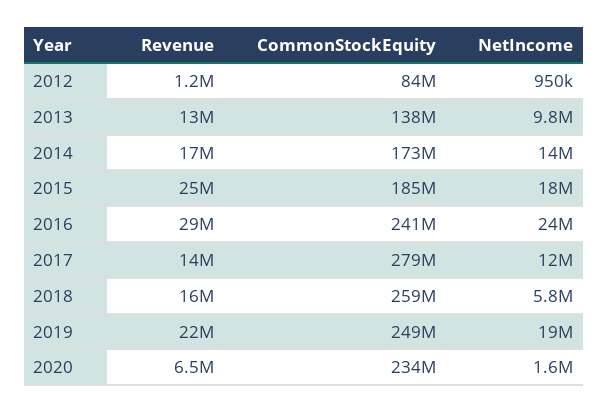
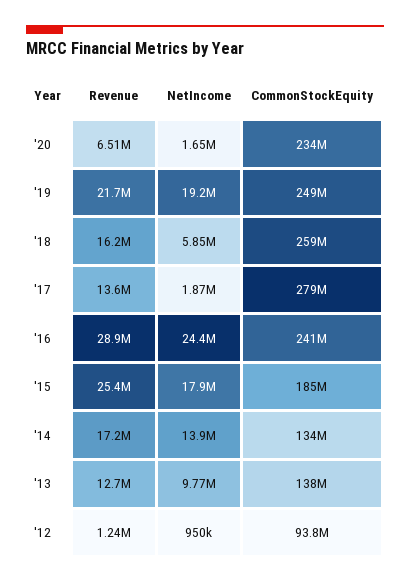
  {
    "Revenue": {
      "2012": 1240000,
      "2013": 12700000,
      "2014": 17200000,
      "2015": 25400000,
      "2016": 28900000,
      "2017": 13600000,
      "2018": 16200000,
      "2019": 21700000,
      "2020": 6510000
    },
    "CommonStockEquity": {
-     "2012": 84000000,
+     "2012": 93800000,
      "2013": 138000000,
-     "2014": 173000000,
+     "2014": 134000000,
      "2015": 185000000,
      "2016": 241000000,
      "2017": 279000000,
      "2018": 259000000,
      "2019": 249000000,
      "2020": 234000000
    },
    "NetIncome": {
      "2012": 950000,
      "2013": 9770000,
      "2014": 13900000,
      "2015": 17900000,
      "2016": 24400000,
-     "2017": 12000000,
+     "2017": 1870000,
      "2018": 5850000,
      "2019": 19200000,
      "2020": 1650000
    }
  }

